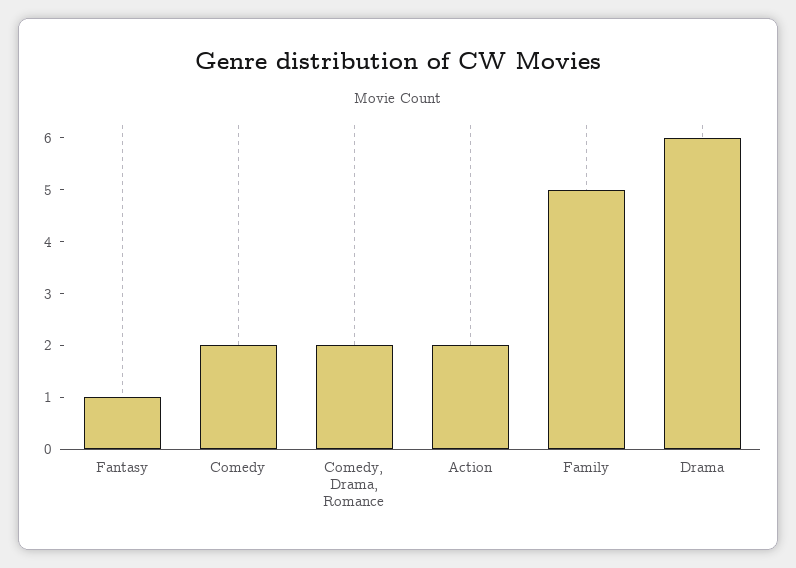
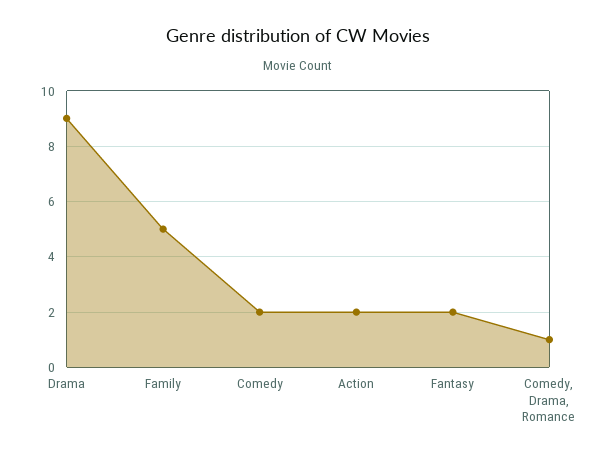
  {
-   "Fantasy": 1,
+   "Fantasy": 2,
    "Comedy": 2,
-   "Comedy, Drama, Romance": 2,
+   "Comedy, Drama, Romance": 1,
    "Action": 2,
    "Family": 5,
-   "Drama": 6
+   "Drama": 9
  }

